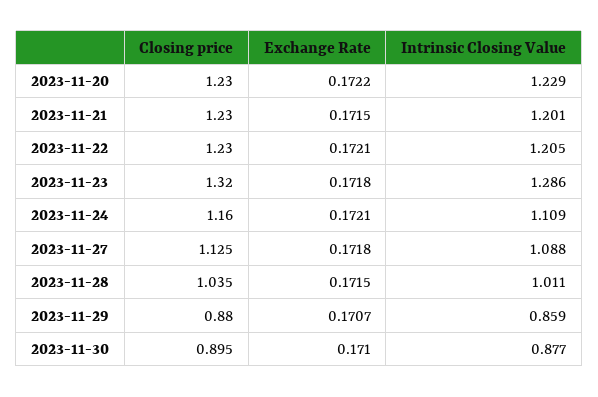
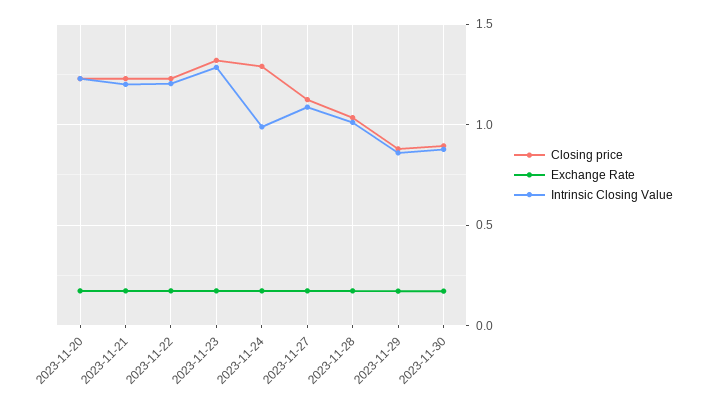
  {
    "Closing price": {
      "2023-11-20": 1.23,
      "2023-11-21": 1.23,
      "2023-11-22": 1.23,
      "2023-11-23": 1.32,
-     "2023-11-24": 1.16,
+     "2023-11-24": 1.3,
      "2023-11-27": 1.125,
      "2023-11-28": 1.035,
      "2023-11-29": 0.88,
      "2023-11-30": 0.895
    },
    "Exchange Rate": {
      "2023-11-20": 0.1722,
      "2023-11-21": 0.1715,
      "2023-11-22": 0.1721,
      "2023-11-23": 0.1718,
      "2023-11-24": 0.1721,
      "2023-11-27": 0.1718,
      "2023-11-28": 0.1715,
      "2023-11-29": 0.1707,
      "2023-11-30": 0.171
    },
    "Intrinsic Closing Value": {
      "2023-11-20": 1.229,
      "2023-11-21": 1.201,
      "2023-11-22": 1.205,
      "2023-11-23": 1.286,
-     "2023-11-24": 1.109,
+     "2023-11-24": 1,
      "2023-11-27": 1.088,
      "2023-11-28": 1.011,
      "2023-11-29": 0.859,
      "2023-11-30": 0.877
    }
  }

